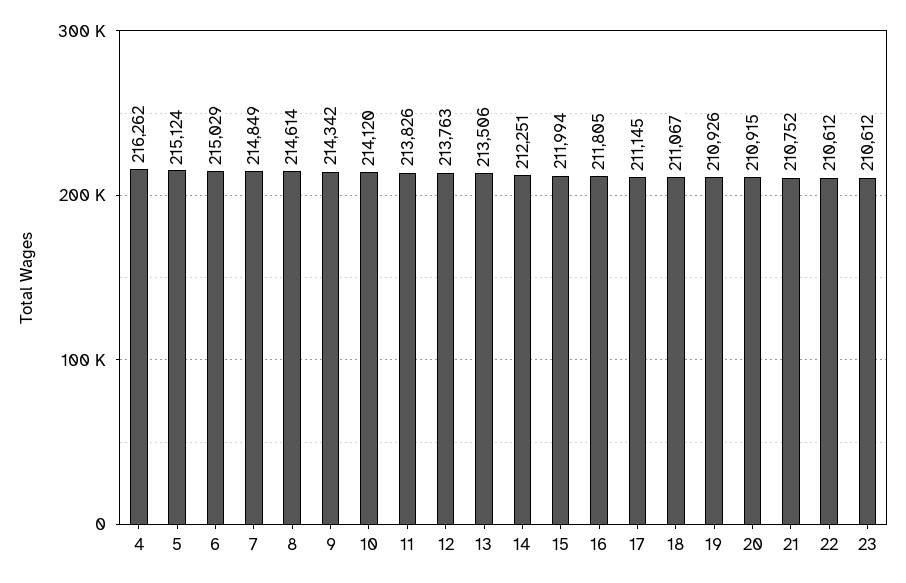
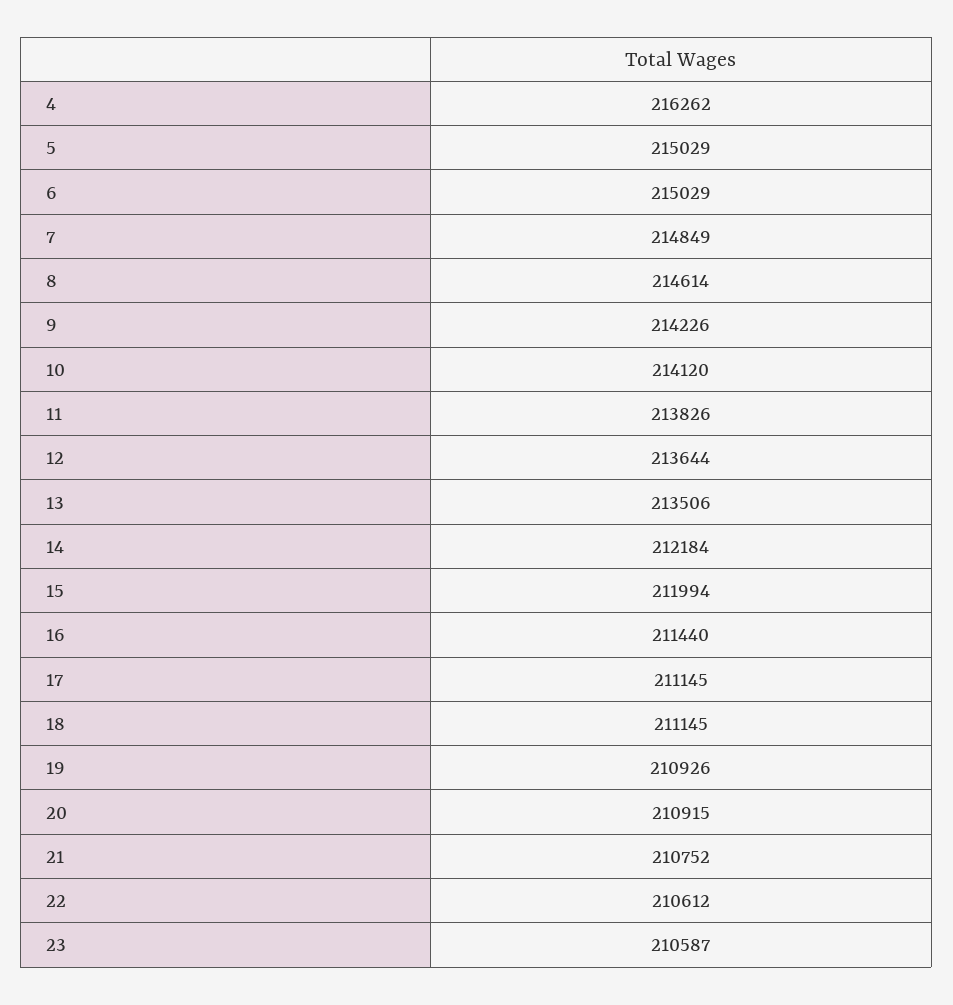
  {
    "4": 216262,
-   "5": 215124,
+   "5": 215029,
    "6": 215029,
    "7": 214849,
    "8": 214614,
-   "9": 214342,
+   "9": 214226,
    "10": 214120,
    "11": 213826,
-   "12": 213763,
+   "12": 213644,
    "13": 213506,
-   "14": 212251,
+   "14": 212184,
    "15": 211994,
-   "16": 211805,
+   "16": 211440,
    "17": 211145,
-   "18": 211067,
+   "18": 211145,
    "19": 210926,
    "20": 210915,
    "21": 210752,
    "22": 210612,
-   "23": 210612
+   "23": 210587
  }

